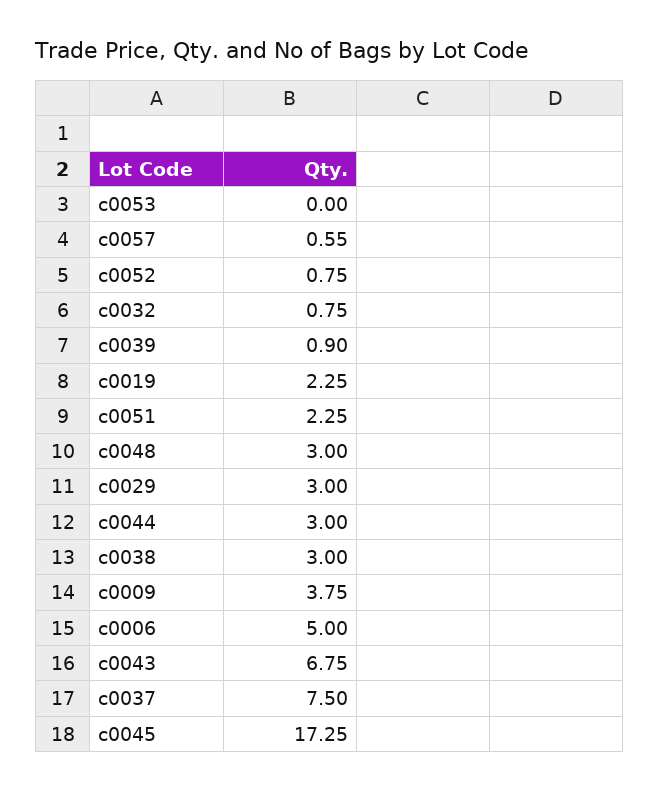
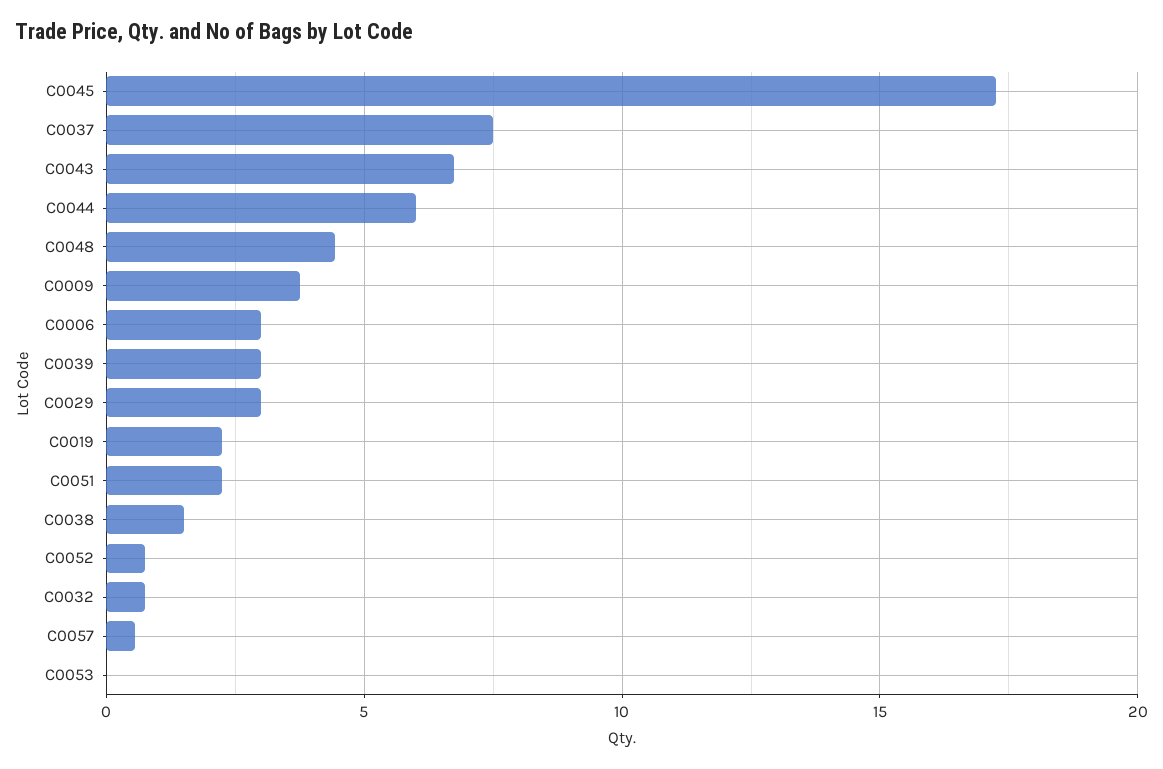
  {
    "c0053": 0,
    "c0057": 0.55,
    "c0052": 0.75,
    "c0032": 0.75,
-   "c0039": 0.9,
+   "c0039": 3,
    "c0019": 2.25,
    "c0051": 2.25,
-   "c0048": 3,
+   "c0048": 4.5,
    "c0029": 3,
-   "c0044": 3,
+   "c0044": 6,
-   "c0038": 3,
+   "c0038": 1.5,
    "c0009": 3.75,
-   "c0006": 5,
+   "c0006": 3,
    "c0043": 6.75,
    "c0037": 7.5,
    "c0045": 17.25
  }

